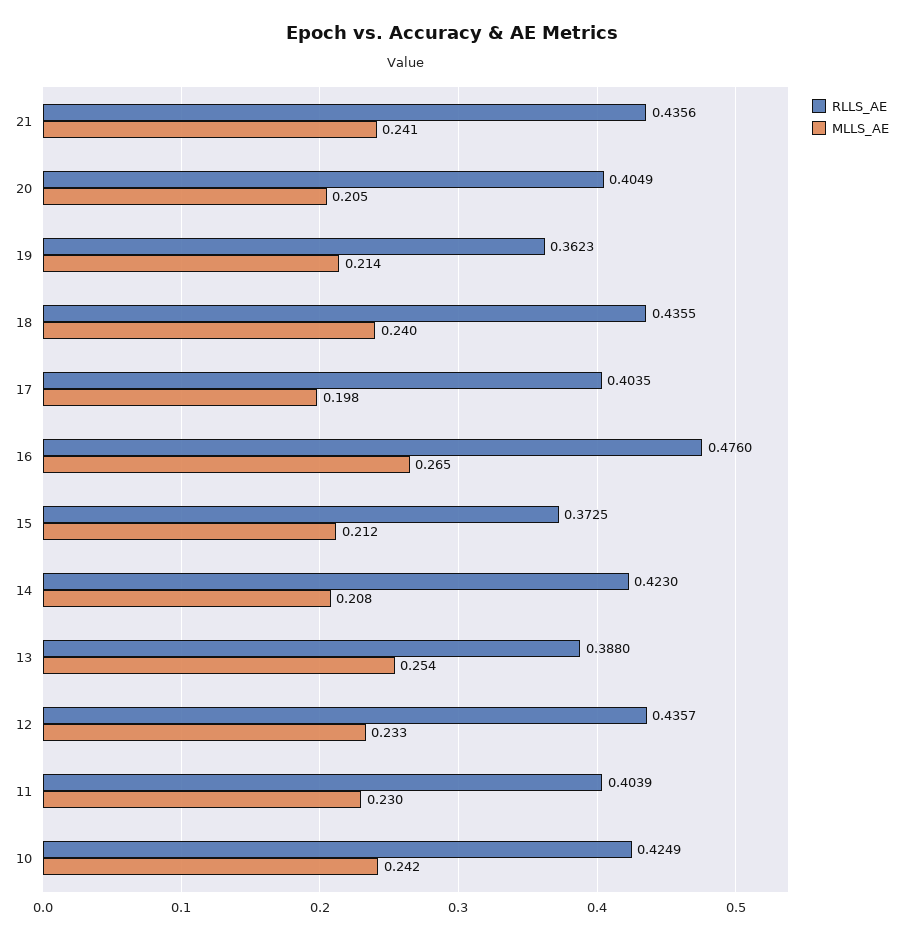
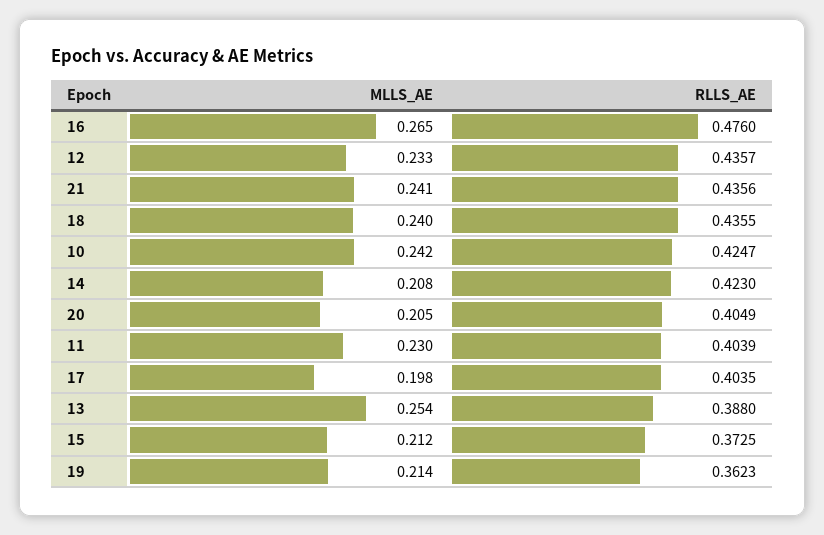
  {
    "RLLS_AE": {
      "21": 0.4356,
      "20": 0.4049,
      "19": 0.3623,
      "18": 0.4355,
      "17": 0.4035,
      "16": 0.476,
      "15": 0.3725,
      "14": 0.423,
      "13": 0.388,
      "12": 0.4357,
      "11": 0.4039,
-     "10": 0.4249
+     "10": 0.4247
    },
    "MLLS_AE": {
      "21": 0.241,
      "20": 0.205,
      "19": 0.214,
      "18": 0.24,
      "17": 0.198,
      "16": 0.265,
      "15": 0.212,
      "14": 0.208,
      "13": 0.254,
      "12": 0.233,
      "11": 0.23,
      "10": 0.242
    }
  }

